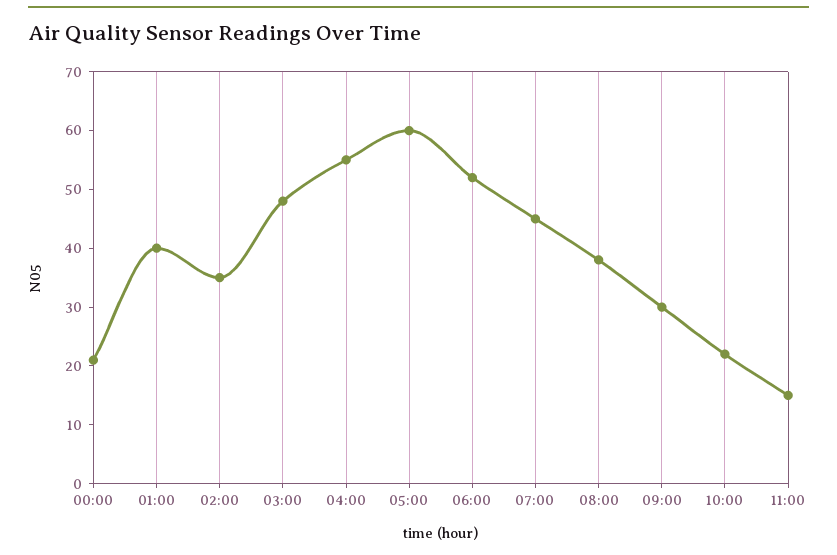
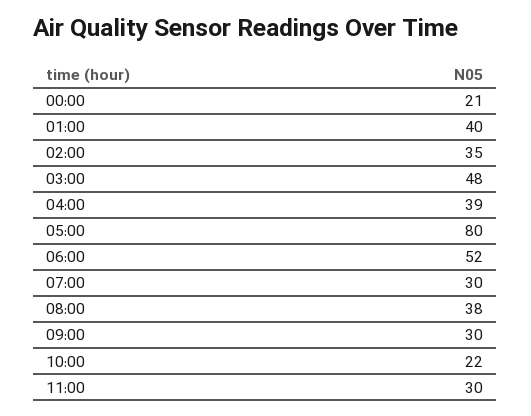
  {
    "00:00": 21,
    "01:00": 40,
    "02:00": 35,
    "03:00": 48,
-   "04:00": 55,
+   "04:00": 39,
-   "05:00": 60,
+   "05:00": 80,
    "06:00": 52,
-   "07:00": 45,
+   "07:00": 30,
    "08:00": 38,
    "09:00": 30,
    "10:00": 22,
-   "11:00": 15
+   "11:00": 30
  }

